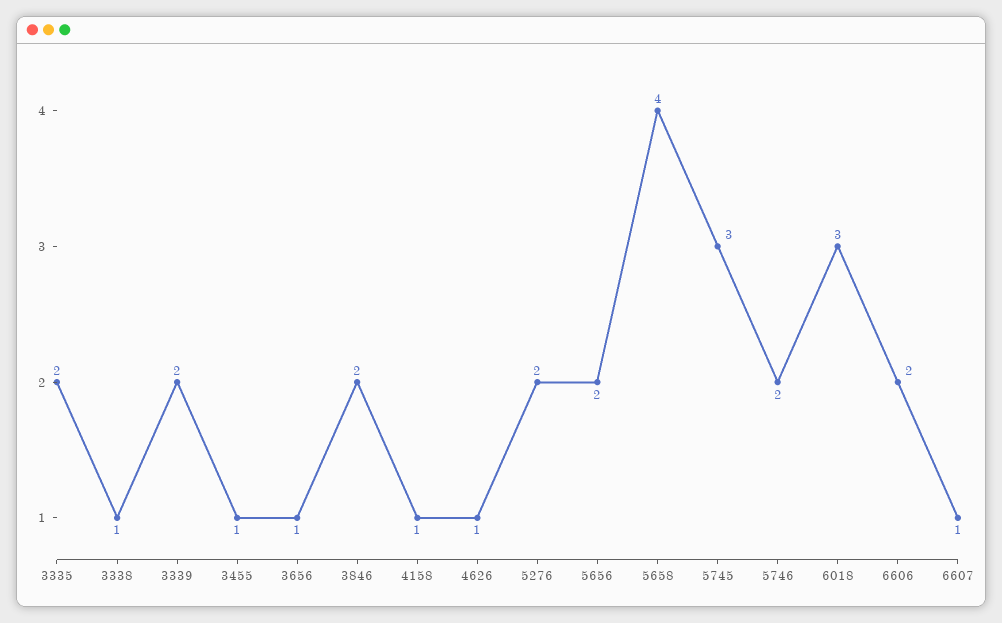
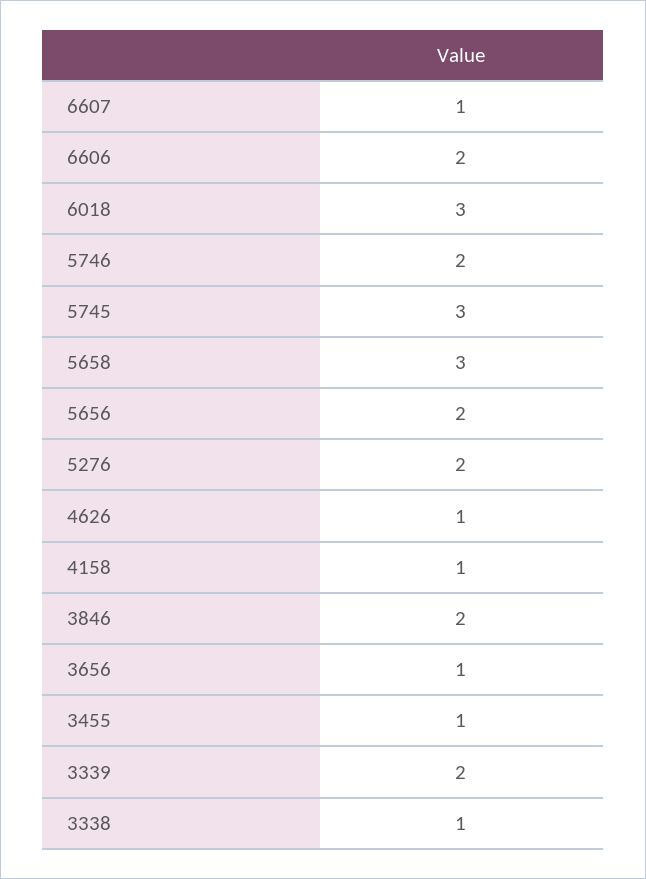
  {
-   "3335": 2,
    "3338": 1,
    "3339": 2,
    "3455": 1,
    "3656": 1,
    "3846": 2,
    "4158": 1,
    "4626": 1,
    "5276": 2,
    "5656": 2,
-   "5658": 4,
+   "5658": 3,
    "5745": 3,
    "5746": 2,
    "6018": 3,
    "6606": 2,
    "6607": 1
  }

